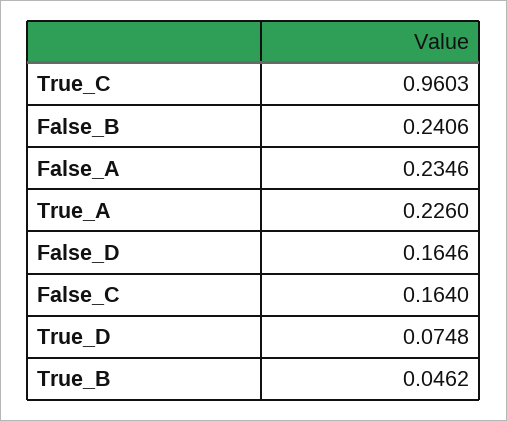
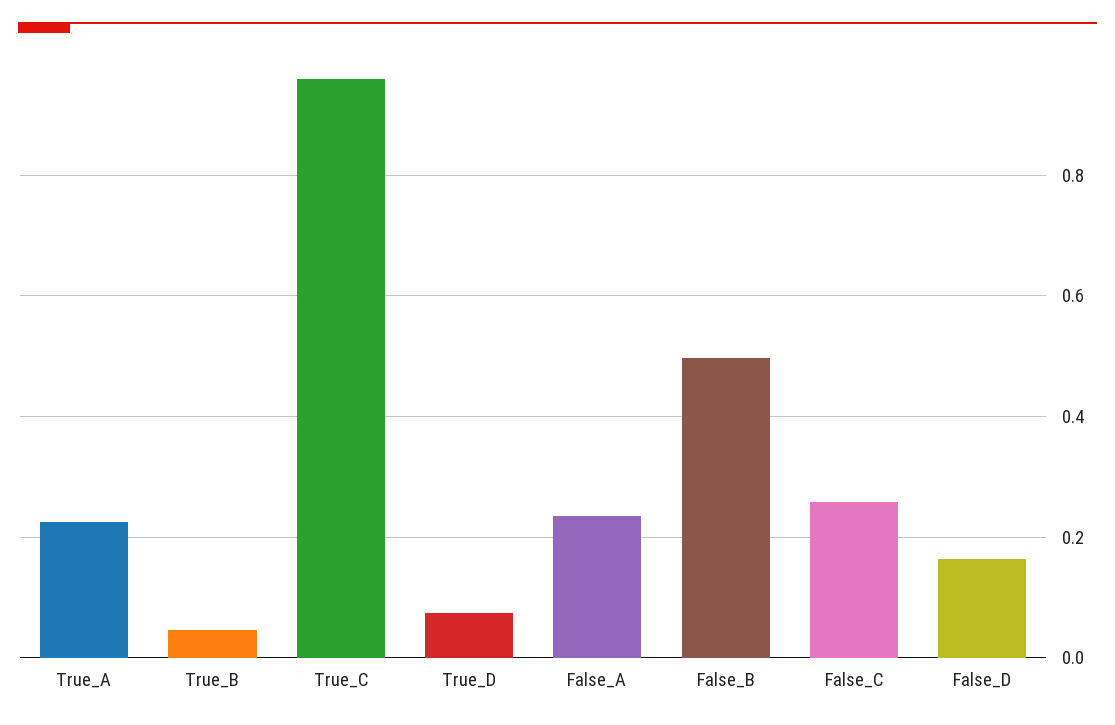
  {
    "True_C": 0.9603,
-   "False_B": 0.2406,
+   "False_B": 0.5,
    "False_A": 0.2346,
    "True_A": 0.226,
    "False_D": 0.1646,
-   "False_C": 0.164,
+   "False_C": 0.26,
    "True_D": 0.0748,
    "True_B": 0.0462
  }

